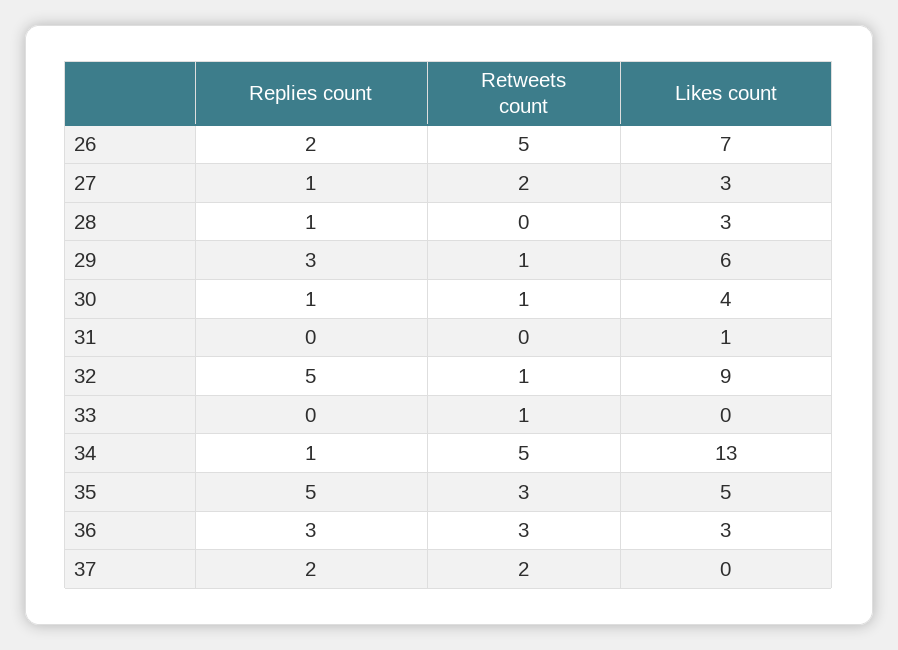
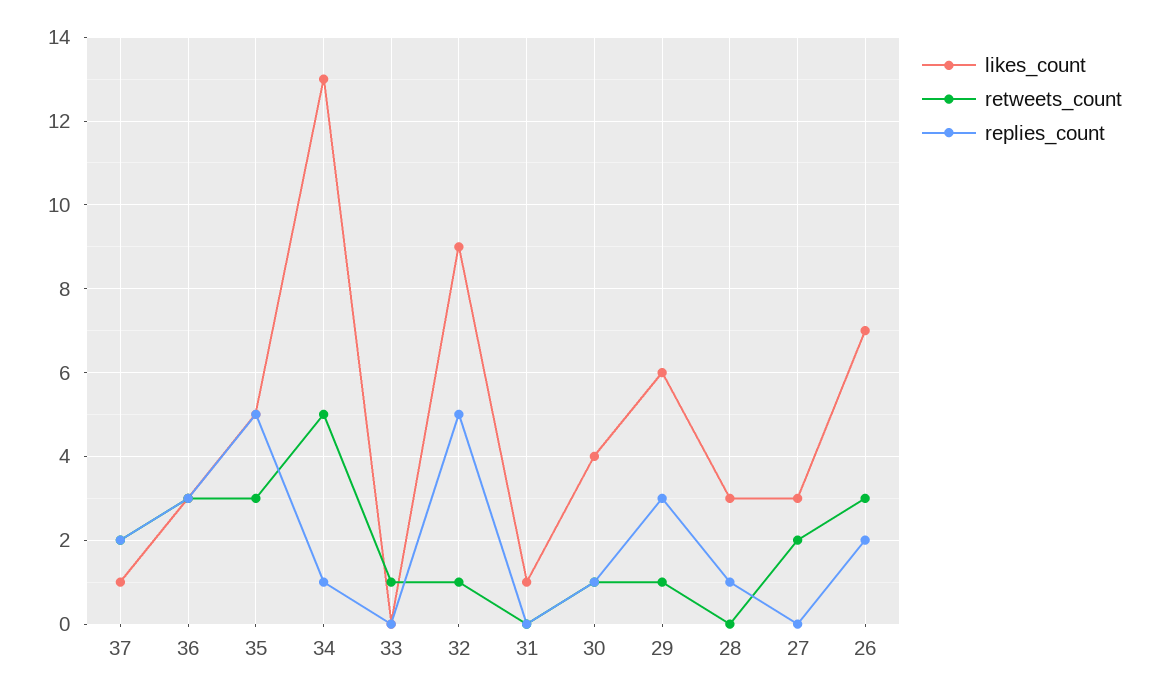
  {
    "Replies count": {
      "26": 2,
-     "27": 1,
+     "27": 0,
      "28": 1,
      "29": 3,
      "30": 1,
      "31": 0,
      "32": 5,
      "33": 0,
      "34": 1,
      "35": 5,
      "36": 3,
      "37": 2
    },
    "Retweets count": {
-     "26": 5,
+     "26": 3,
      "27": 2,
      "28": 0,
      "29": 1,
      "30": 1,
      "31": 0,
      "32": 1,
      "33": 1,
      "34": 5,
      "35": 3,
      "36": 3,
      "37": 2
    },
    "Likes count": {
      "26": 7,
      "27": 3,
      "28": 3,
      "29": 6,
      "30": 4,
      "31": 1,
      "32": 9,
      "33": 0,
      "34": 13,
      "35": 5,
      "36": 3,
-     "37": 0
+     "37": 1
    }
  }

